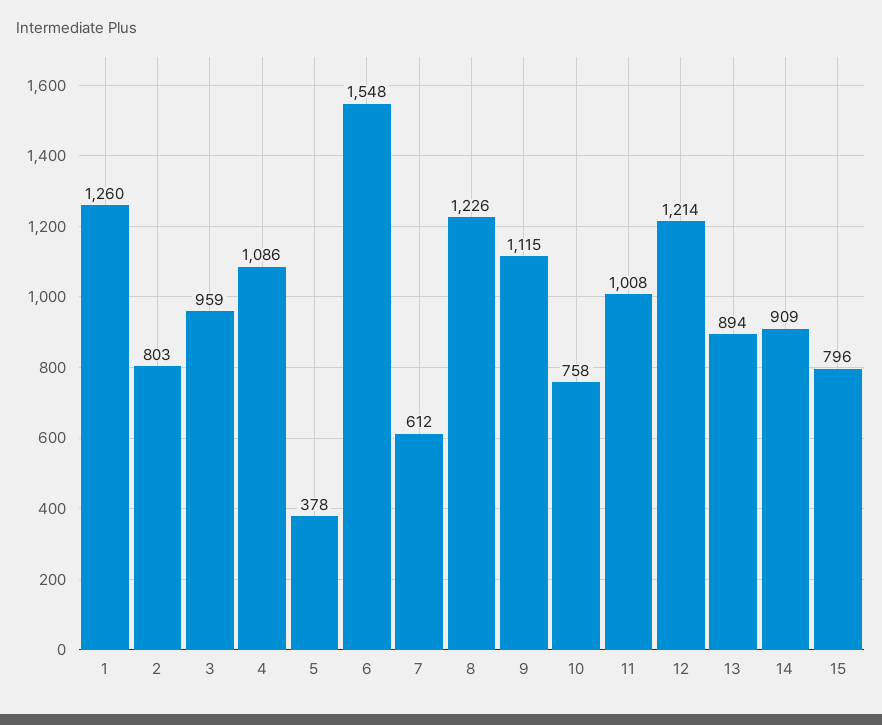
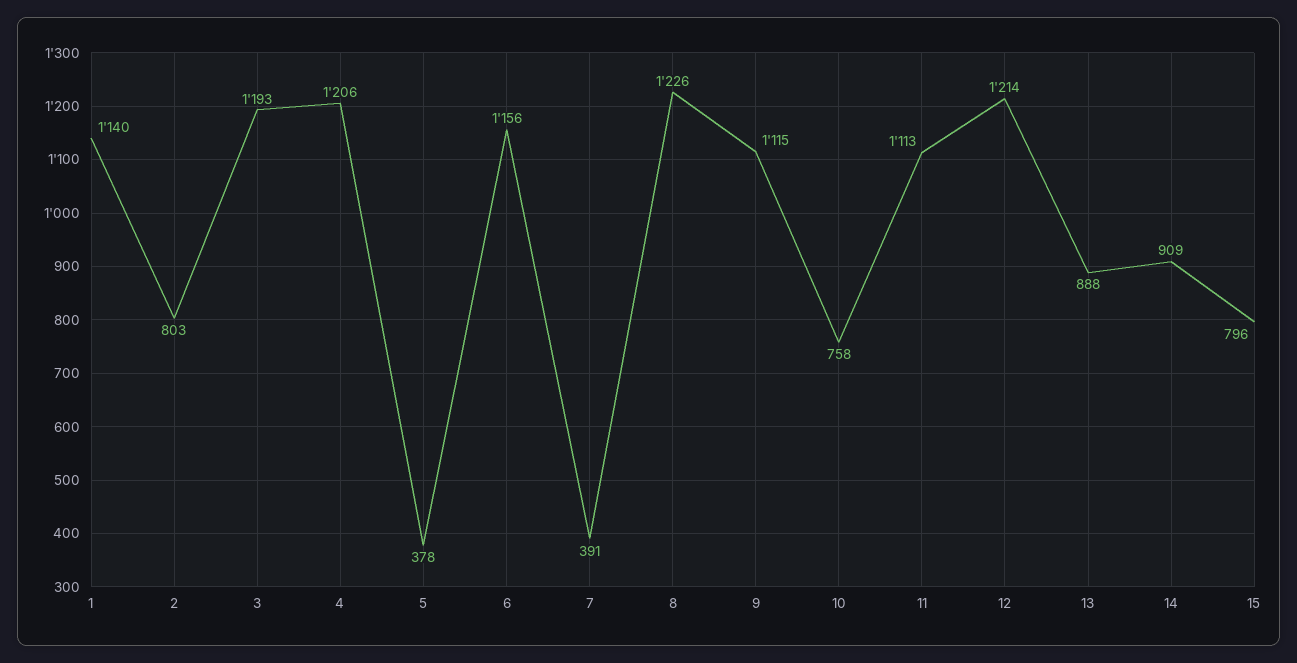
  {
-   "1": 1260,
+   "1": 1140,
    "2": 803,
-   "3": 959,
+   "3": 1193,
-   "4": 1086,
+   "4": 1206,
    "5": 378,
-   "6": 1548,
+   "6": 1156,
-   "7": 612,
+   "7": 391,
    "8": 1226,
    "9": 1115,
    "10": 758,
-   "11": 1008,
+   "11": 1113,
    "12": 1214,
-   "13": 894,
+   "13": 888,
    "14": 909,
    "15": 796
  }

